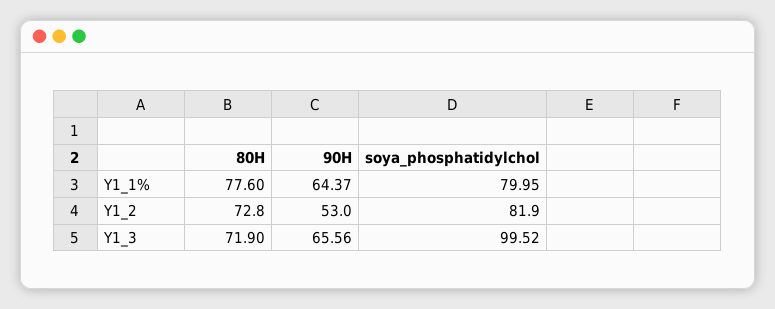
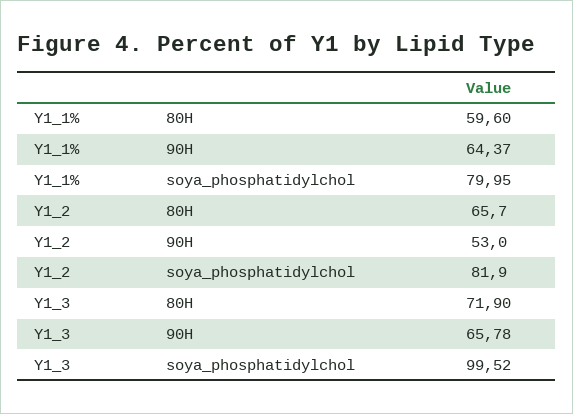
  {
    "80H": {
-     "Y1_1%": 77.6,
+     "Y1_1%": 59.6,
-     "Y1_2": 72.8,
+     "Y1_2": 65.7,
      "Y1_3": 71.9
    },
    "90H": {
      "Y1_1%": 64.37,
      "Y1_2": 53,
-     "Y1_3": 65.56
+     "Y1_3": 65.78
    },
    "soya_phosphatidylchol": {
      "Y1_1%": 79.95,
      "Y1_2": 81.9,
      "Y1_3": 99.52
    }
  }

